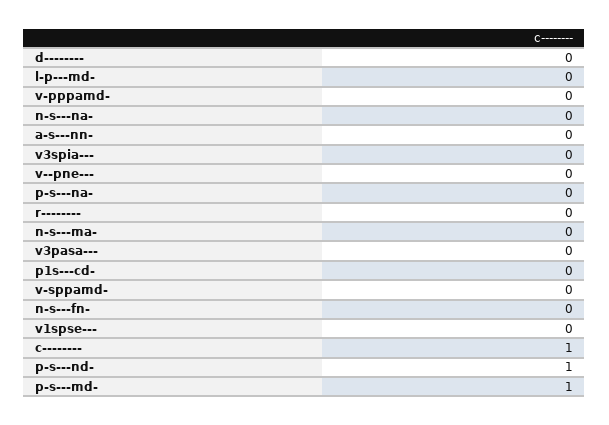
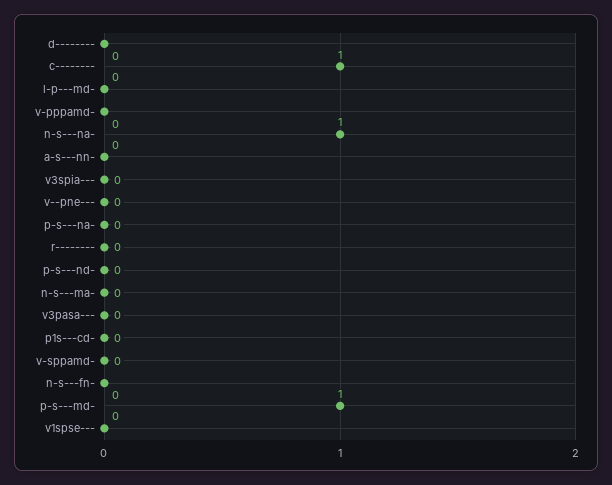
  {
    "d--------": 0,
    "l-p---md-": 0,
    "v-pppamd-": 0,
-   "n-s---na-": 0,
+   "n-s---na-": 1,
    "a-s---nn-": 0,
    "v3spia---": 0,
    "v--pne---": 0,
    "p-s---na-": 0,
    "r--------": 0,
    "n-s---ma-": 0,
    "v3pasa---": 0,
    "p1s---cd-": 0,
    "v-sppamd-": 0,
    "n-s---fn-": 0,
    "v1spse---": 0,
    "c--------": 1,
-   "p-s---nd-": 1,
+   "p-s---nd-": 0,
    "p-s---md-": 1
  }

